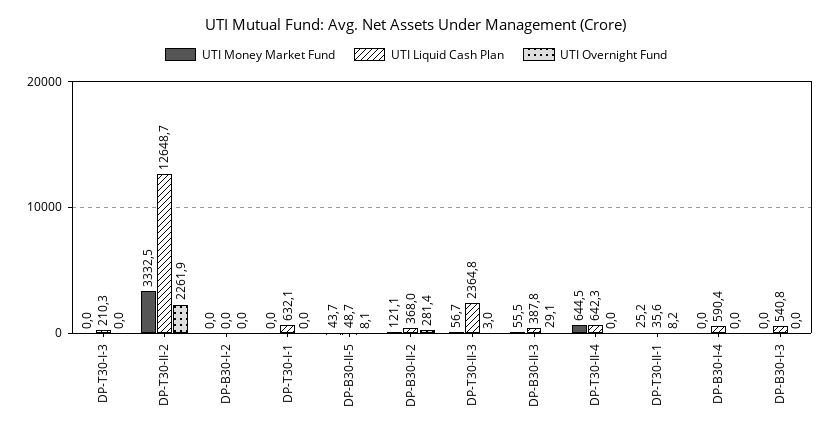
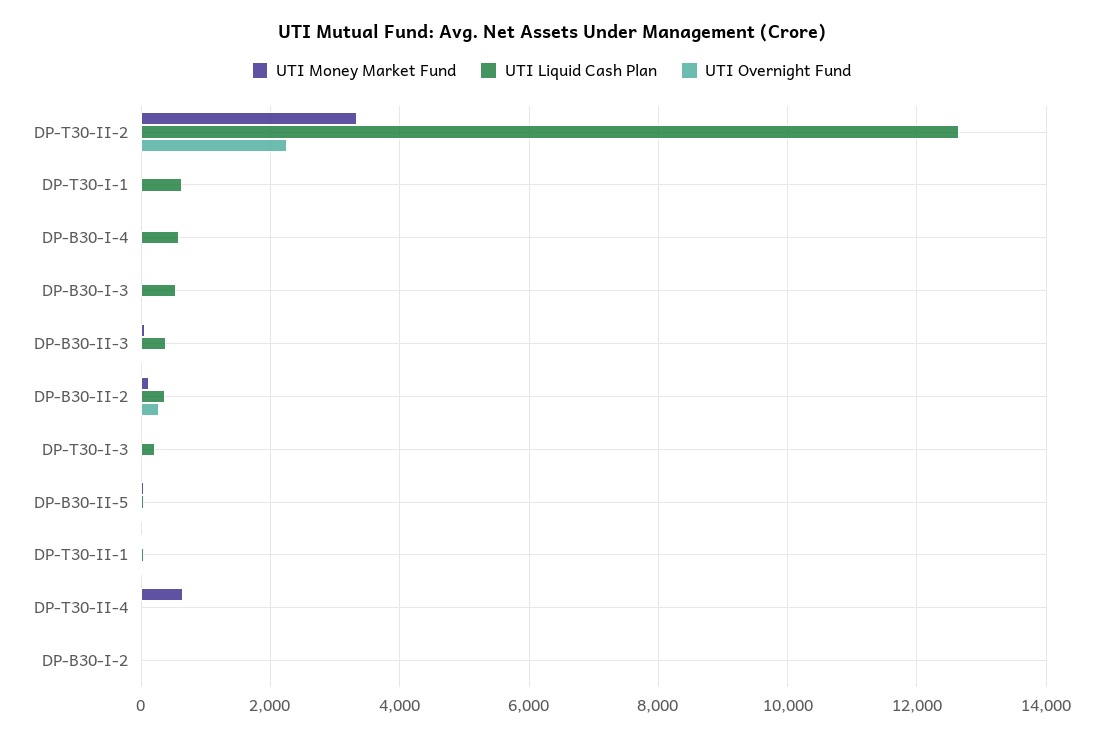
  {
    "UTI Money Market Fund": {
      "DP-T30-I-3": 0,
      "DP-T30-II-2": 3332.5,
      "DP-B30-I-2": 0,
      "DP-T30-I-1": 0,
      "DP-B30-II-5": 43.7,
      "DP-B30-II-2": 121.1,
-     "DP-T30-II-3": 56.7,
      "DP-B30-II-3": 55.5,
      "DP-T30-II-4": 644.5,
      "DP-T30-II-1": 25.2,
      "DP-B30-I-4": 0,
      "DP-B30-I-3": 0
    },
    "UTI Liquid Cash Plan": {
      "DP-T30-I-3": 210.3,
      "DP-T30-II-2": 12648.7,
      "DP-B30-I-2": 0,
      "DP-T30-I-1": 632.1,
      "DP-B30-II-5": 48.7,
      "DP-B30-II-2": 368,
-     "DP-T30-II-3": 2364.8,
      "DP-B30-II-3": 387.8,
-     "DP-T30-II-4": 642.3,
+     "DP-T30-II-4": 0,
      "DP-T30-II-1": 35.6,
      "DP-B30-I-4": 590.4,
      "DP-B30-I-3": 540.8
    },
    "UTI Overnight Fund": {
      "DP-T30-I-3": 0,
      "DP-T30-II-2": 2261.9,
      "DP-B30-I-2": 0,
      "DP-T30-I-1": 0,
      "DP-B30-II-5": 8.1,
      "DP-B30-II-2": 281.4,
-     "DP-T30-II-3": 3,
      "DP-B30-II-3": 29.1,
      "DP-T30-II-4": 0,
      "DP-T30-II-1": 8.2,
      "DP-B30-I-4": 0,
      "DP-B30-I-3": 0
    }
  }

